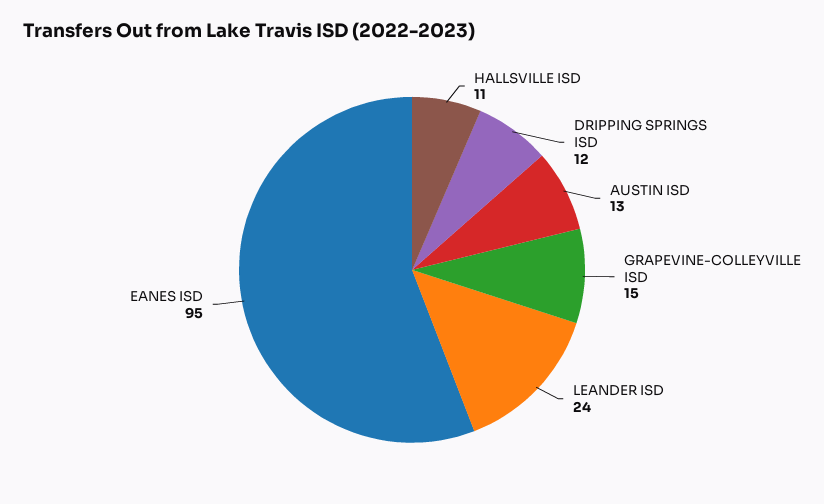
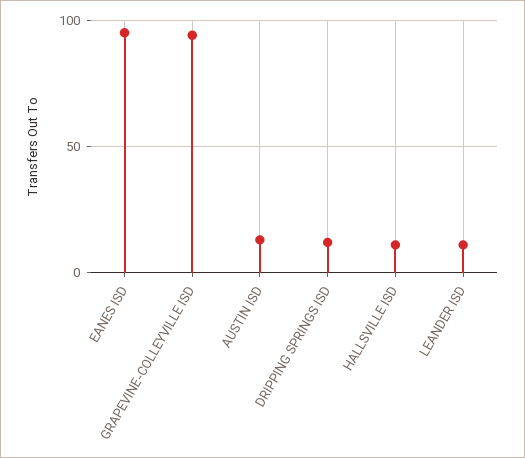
  {
    "HALLSVILLE ISD": 11,
    "DRIPPING SPRINGS ISD": 12,
    "AUSTIN ISD": 13,
-   "GRAPEVINE-COLLEYVILLE ISD": 15,
+   "GRAPEVINE-COLLEYVILLE ISD": 95,
-   "LEANDER ISD": 24,
+   "LEANDER ISD": 10,
    "EANES ISD": 95
  }

